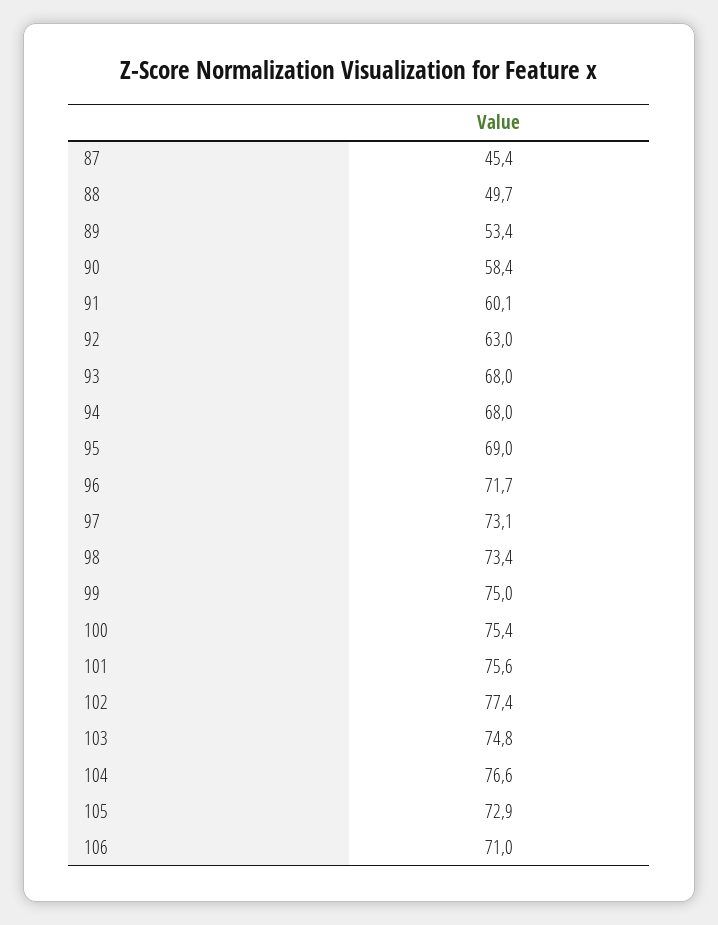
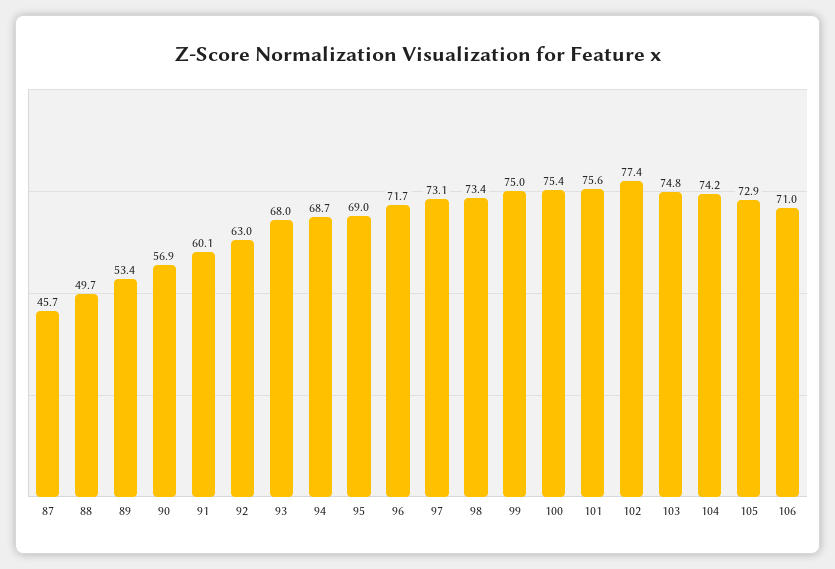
  {
-   "87": 45.4,
+   "87": 45.7,
    "88": 49.7,
    "89": 53.4,
-   "90": 58.4,
+   "90": 56.9,
    "91": 60.1,
    "92": 63,
    "93": 68,
-   "94": 68,
+   "94": 68.7,
    "95": 69,
    "96": 71.7,
    "97": 73.1,
    "98": 73.4,
    "99": 75,
    "100": 75.4,
    "101": 75.6,
    "102": 77.4,
    "103": 74.8,
-   "104": 76.6,
+   "104": 74.2,
    "105": 72.9,
    "106": 71
  }

